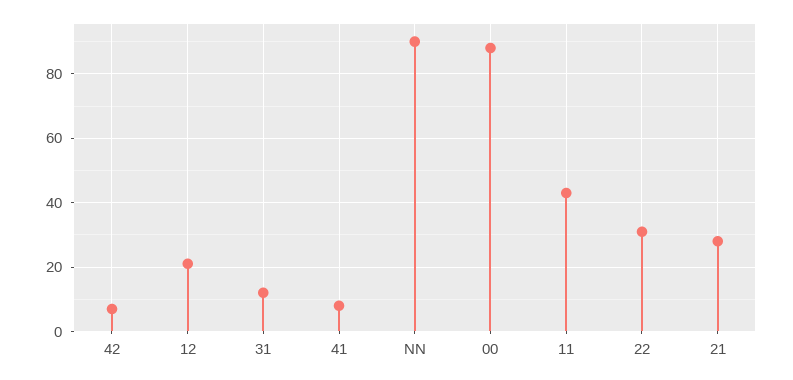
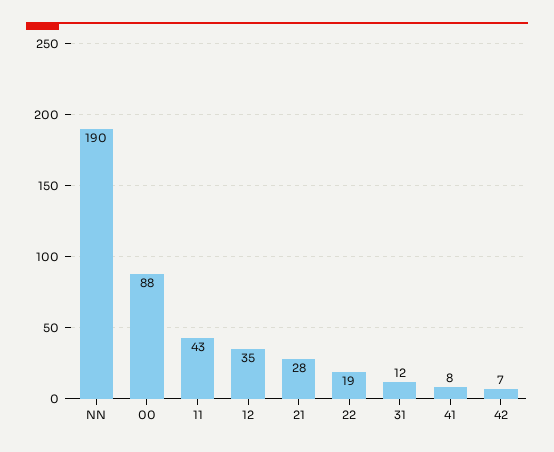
  {
    "42": 7,
-   "12": 20,
+   "12": 35,
    "31": 12,
    "41": 8,
-   "NN": 90,
+   "NN": 190,
    "00": 88,
    "11": 43,
-   "22": 30,
+   "22": 19,
    "21": 28
  }

